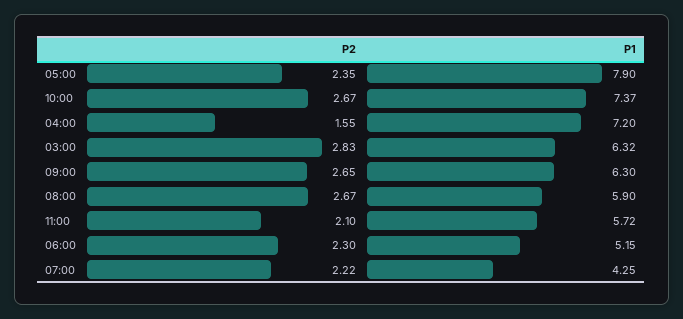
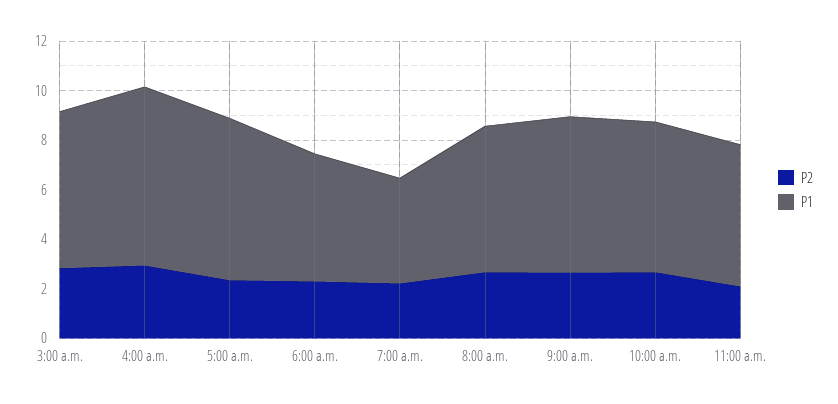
  {
    "P2": {
      "05:00": 2.35,
      "10:00": 2.67,
-     "04:00": 1.55,
+     "04:00": 3,
      "03:00": 2.83,
      "09:00": 2.65,
      "08:00": 2.67,
      "11:00": 2.1,
      "06:00": 2.3,
      "07:00": 2.22
    },
    "P1": {
-     "05:00": 7.9,
+     "05:00": 6.5,
-     "10:00": 7.37,
+     "10:00": 6,
      "04:00": 7.2,
      "03:00": 6.32,
      "09:00": 6.3,
      "08:00": 5.9,
      "11:00": 5.72,
      "06:00": 5.15,
      "07:00": 4.25
    }
  }

